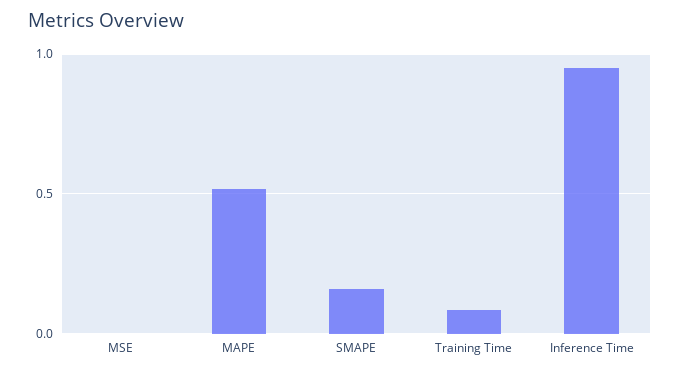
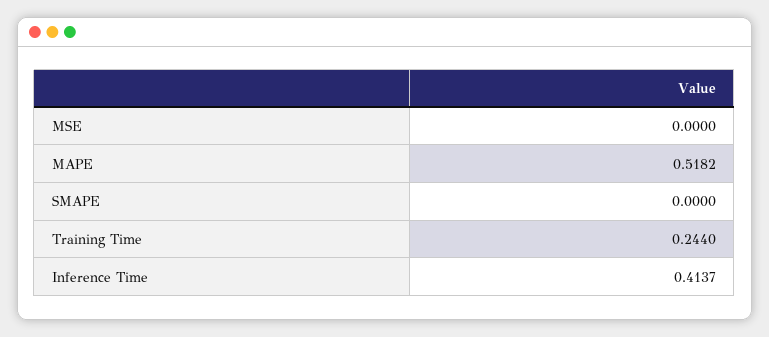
  {
    "MSE": 0,
    "MAPE": 0.5182,
-   "SMAPE": 0.15,
+   "SMAPE": 0,
-   "Training Time": 0.1,
+   "Training Time": 0.244,
-   "Inference Time": 0.95
+   "Inference Time": 0.4137
  }

